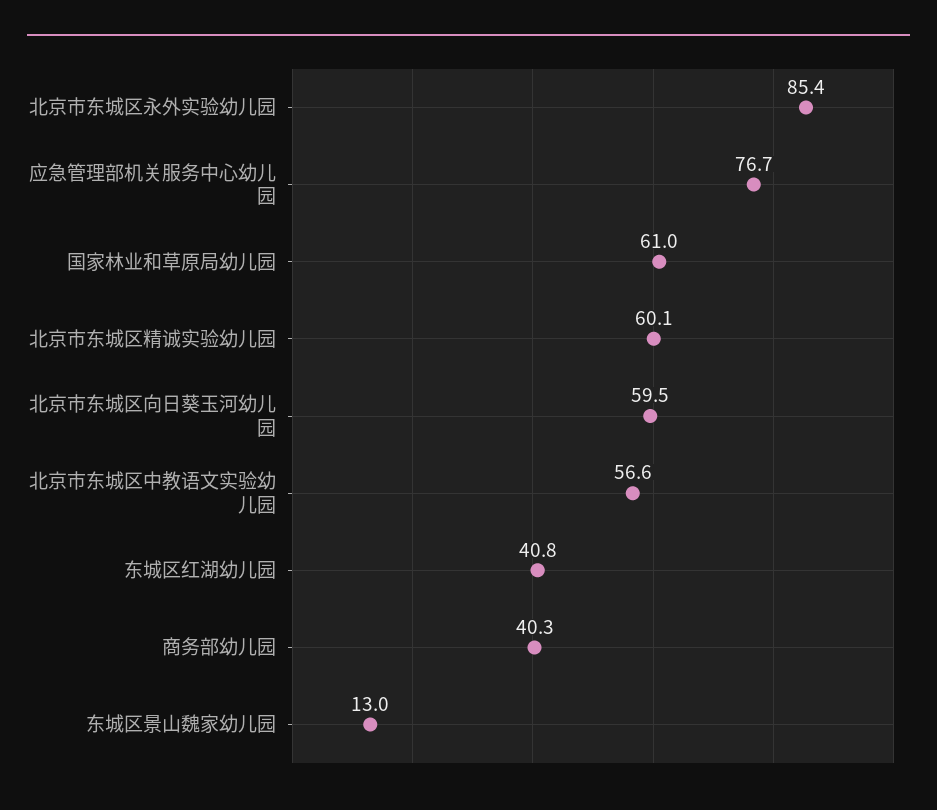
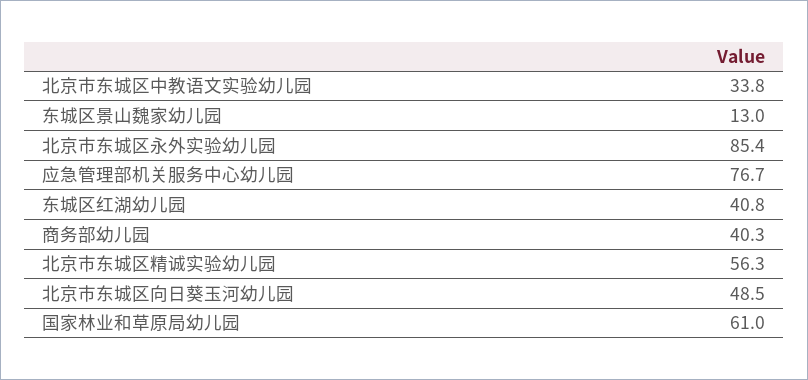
  {
    "北京市东城区永外实验幼儿园": 85.4,
    "应急管理部机关服务中心幼儿园": 76.7,
    "国家林业和草原局幼儿园": 61,
-   "北京市东城区精诚实验幼儿园": 60.1,
+   "北京市东城区精诚实验幼儿园": 56.3,
-   "北京市东城区向日葵玉河幼儿园": 59.5,
+   "北京市东城区向日葵玉河幼儿园": 48.5,
-   "北京市东城区中教语文实验幼儿园": 56.6,
+   "北京市东城区中教语文实验幼儿园": 33.8,
    "东城区红湖幼儿园": 40.8,
    "商务部幼儿园": 40.3,
    "东城区景山魏家幼儿园": 13
  }

